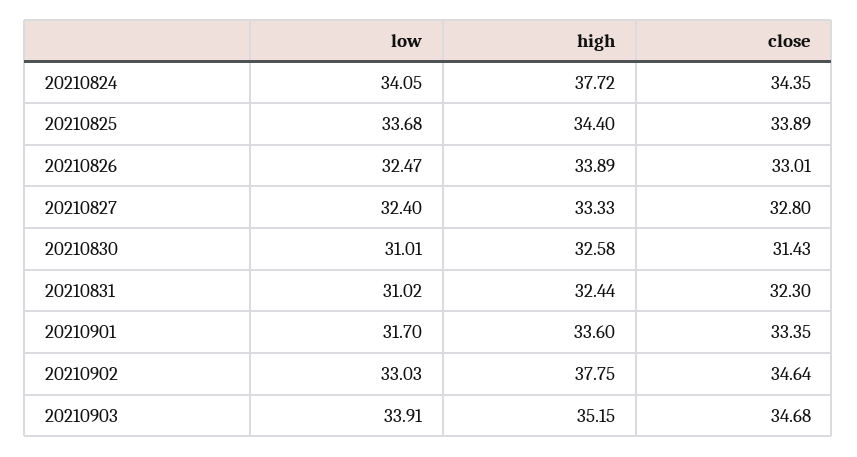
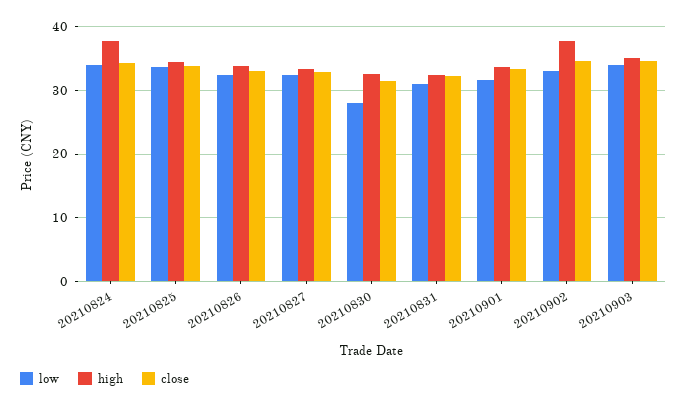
  {
    "low": {
      "20210824": 34.05,
      "20210825": 33.68,
      "20210826": 32.47,
      "20210827": 32.4,
-     "20210830": 31.01,
+     "20210830": 28,
      "20210831": 31.02,
      "20210901": 31.7,
      "20210902": 33.03,
      "20210903": 33.91
    },
    "high": {
      "20210824": 37.72,
      "20210825": 34.4,
      "20210826": 33.89,
      "20210827": 33.33,
      "20210830": 32.58,
      "20210831": 32.44,
      "20210901": 33.6,
      "20210902": 37.75,
      "20210903": 35.15
    },
    "close": {
      "20210824": 34.35,
      "20210825": 33.89,
      "20210826": 33.01,
      "20210827": 32.8,
      "20210830": 31.43,
      "20210831": 32.3,
      "20210901": 33.35,
      "20210902": 34.64,
      "20210903": 34.68
    }
  }

